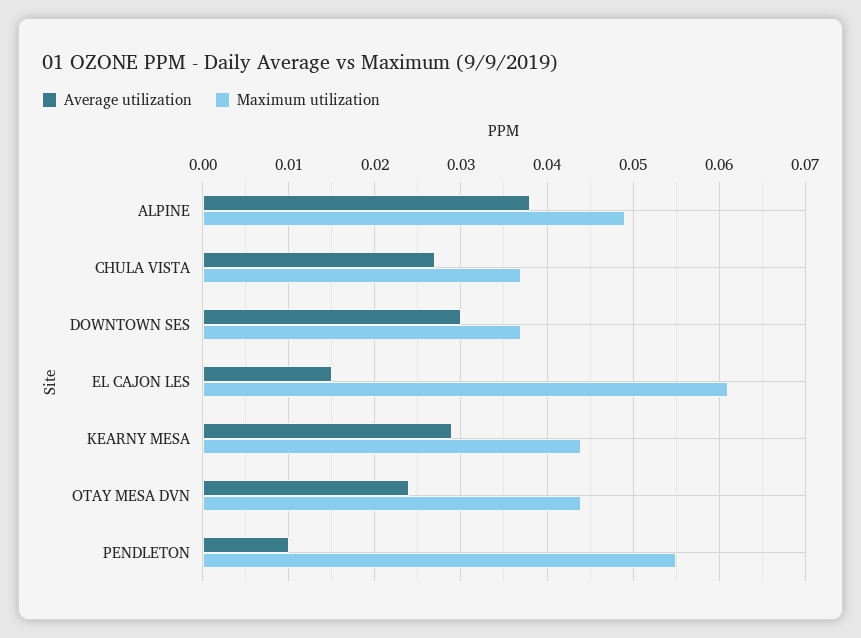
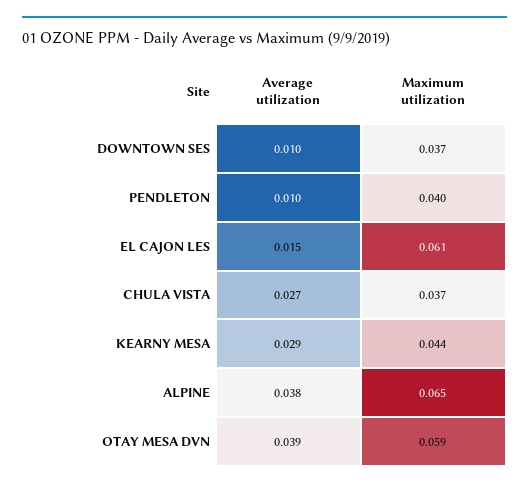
  {
    "Average utilization": {
      "ALPINE": 0.038,
      "CHULA VISTA": 0.027,
-     "DOWNTOWN SES": 0.03,
+     "DOWNTOWN SES": 0.01,
      "EL CAJON LES": 0.015,
      "KEARNY MESA": 0.029,
-     "OTAY MESA DVN": 0.024,
+     "OTAY MESA DVN": 0.039,
      "PENDLETON": 0.01
    },
    "Maximum utilization": {
-     "ALPINE": 0.049,
+     "ALPINE": 0.065,
      "CHULA VISTA": 0.037,
      "DOWNTOWN SES": 0.037,
      "EL CAJON LES": 0.061,
      "KEARNY MESA": 0.044,
-     "OTAY MESA DVN": 0.044,
+     "OTAY MESA DVN": 0.059,
-     "PENDLETON": 0.055
+     "PENDLETON": 0.04
    }
  }

